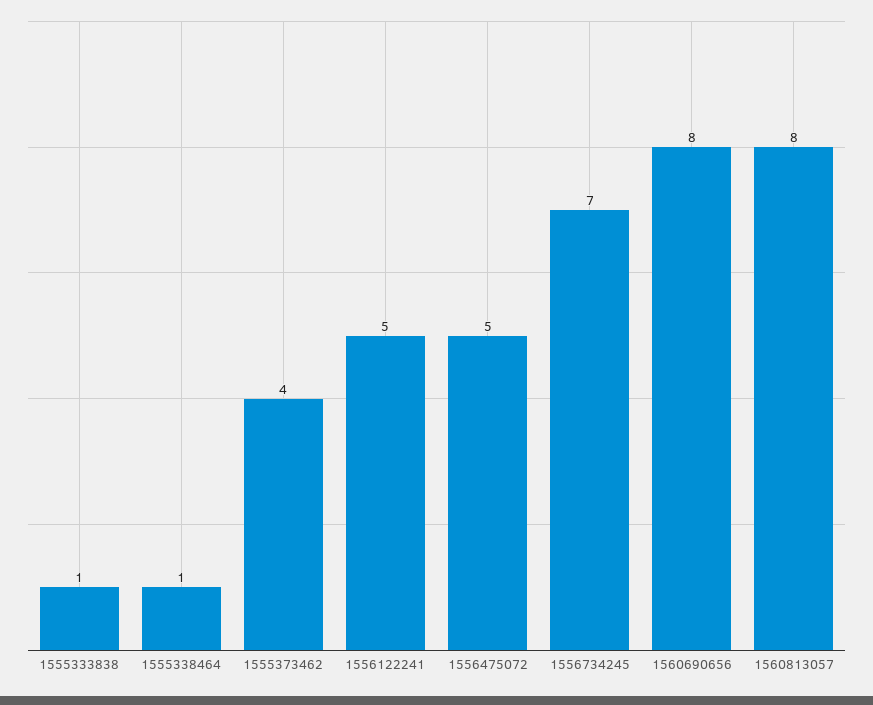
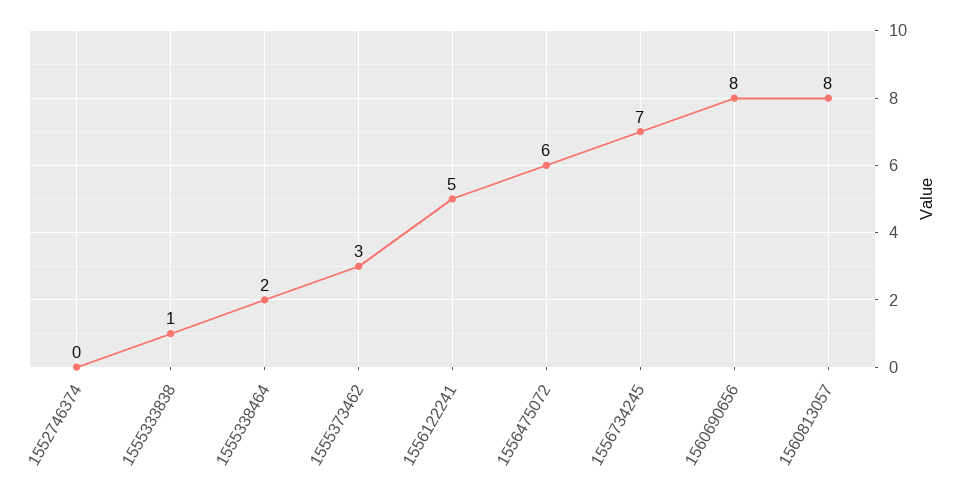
  {
    "1555333838": 1,
-   "1555338464": 1,
+   "1555338464": 2,
-   "1555373462": 4,
+   "1555373462": 3,
    "1556122241": 5,
-   "1556475072": 5,
+   "1556475072": 6,
    "1556734245": 7,
    "1560690656": 8,
-   "1560813057": 8
+   "1560813057": 8,
+   "1552746374": 0
  }

